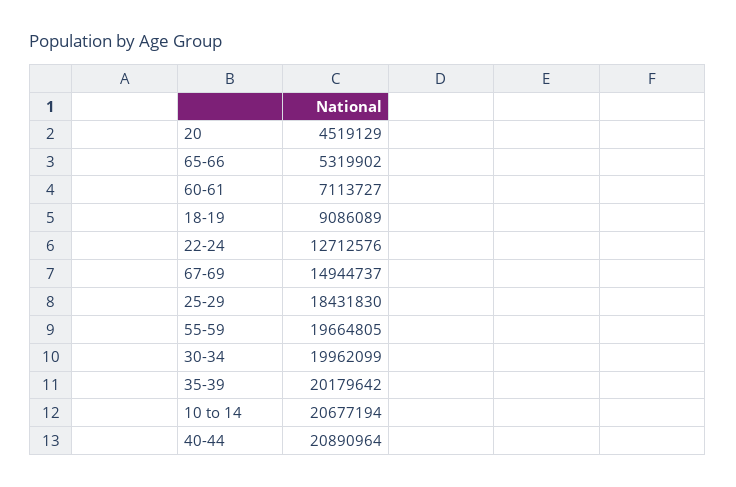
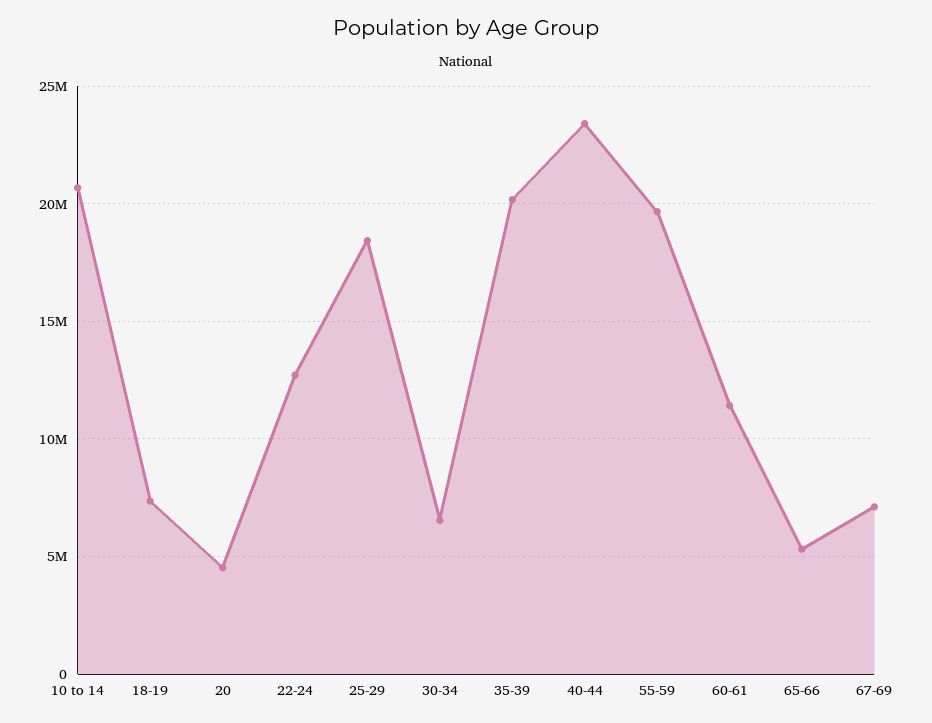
  {
    "20": 4519129,
    "65-66": 5319902,
-   "60-61": 7113727,
+   "60-61": 11500000,
-   "18-19": 9086089,
+   "18-19": 7500000,
    "22-24": 12712576,
-   "67-69": 14944737,
+   "67-69": 7000000,
    "25-29": 18431830,
    "55-59": 19664805,
-   "30-34": 19962099,
+   "30-34": 6500000,
    "35-39": 20179642,
    "10 to 14": 20677194,
-   "40-44": 20890964
+   "40-44": 23500000
  }

